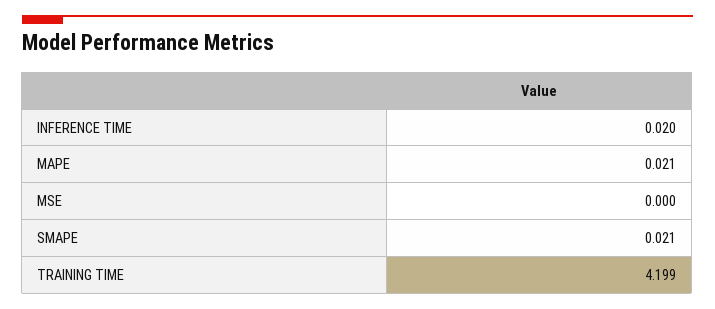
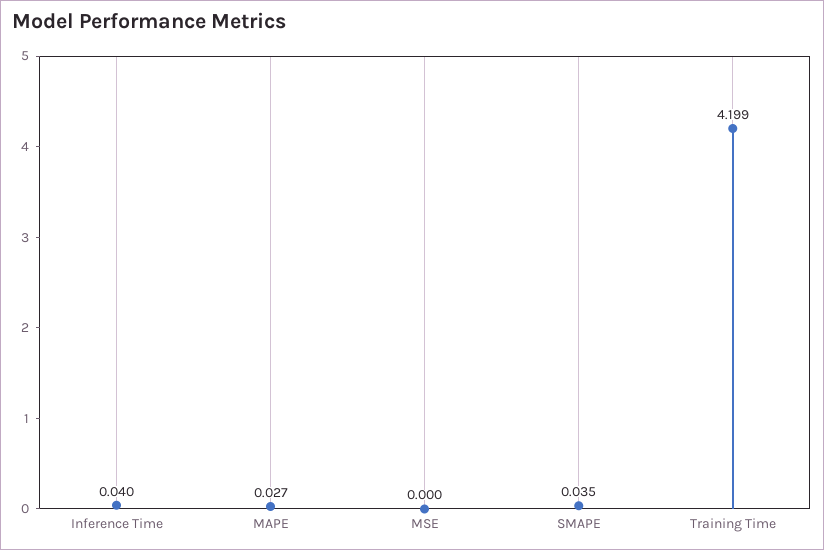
  {
-   "INFERENCE TIME": 0.02,
+   "INFERENCE TIME": 0.04,
-   "MAPE": 0.021,
+   "MAPE": 0.027,
    "MSE": 0,
-   "SMAPE": 0.021,
+   "SMAPE": 0.035,
    "TRAINING TIME": 4.199
  }

